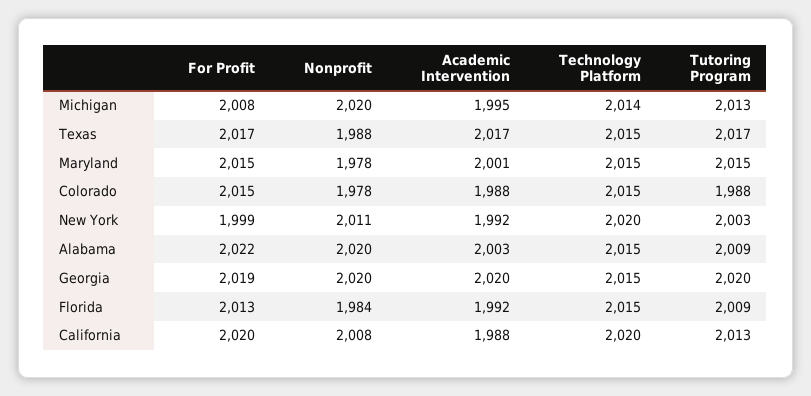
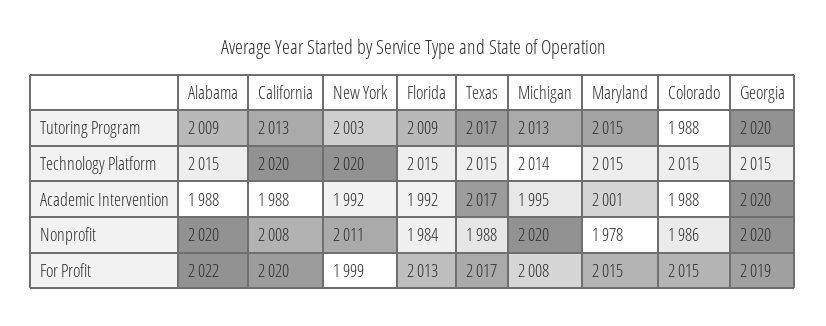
  {
    "For Profit": {
      "Michigan": 2008,
      "Texas": 2017,
      "Maryland": 2015,
      "Colorado": 2015,
      "New York": 1999,
      "Alabama": 2022,
      "Georgia": 2019,
      "Florida": 2013,
      "California": 2020
    },
    "Nonprofit": {
      "Michigan": 2020,
      "Texas": 1988,
      "Maryland": 1978,
-     "Colorado": 1978,
+     "Colorado": 1986,
      "New York": 2011,
      "Alabama": 2020,
      "Georgia": 2020,
      "Florida": 1984,
      "California": 2008
    },
    "Academic Intervention": {
      "Michigan": 1995,
      "Texas": 2017,
      "Maryland": 2001,
      "Colorado": 1988,
      "New York": 1992,
-     "Alabama": 2003,
+     "Alabama": 1988,
      "Georgia": 2020,
      "Florida": 1992,
      "California": 1988
    },
    "Technology Platform": {
      "Michigan": 2014,
      "Texas": 2015,
      "Maryland": 2015,
      "Colorado": 2015,
      "New York": 2020,
      "Alabama": 2015,
      "Georgia": 2015,
      "Florida": 2015,
      "California": 2020
    },
    "Tutoring Program": {
      "Michigan": 2013,
      "Texas": 2017,
      "Maryland": 2015,
      "Colorado": 1988,
      "New York": 2003,
      "Alabama": 2009,
      "Georgia": 2020,
      "Florida": 2009,
      "California": 2013
    }
  }

